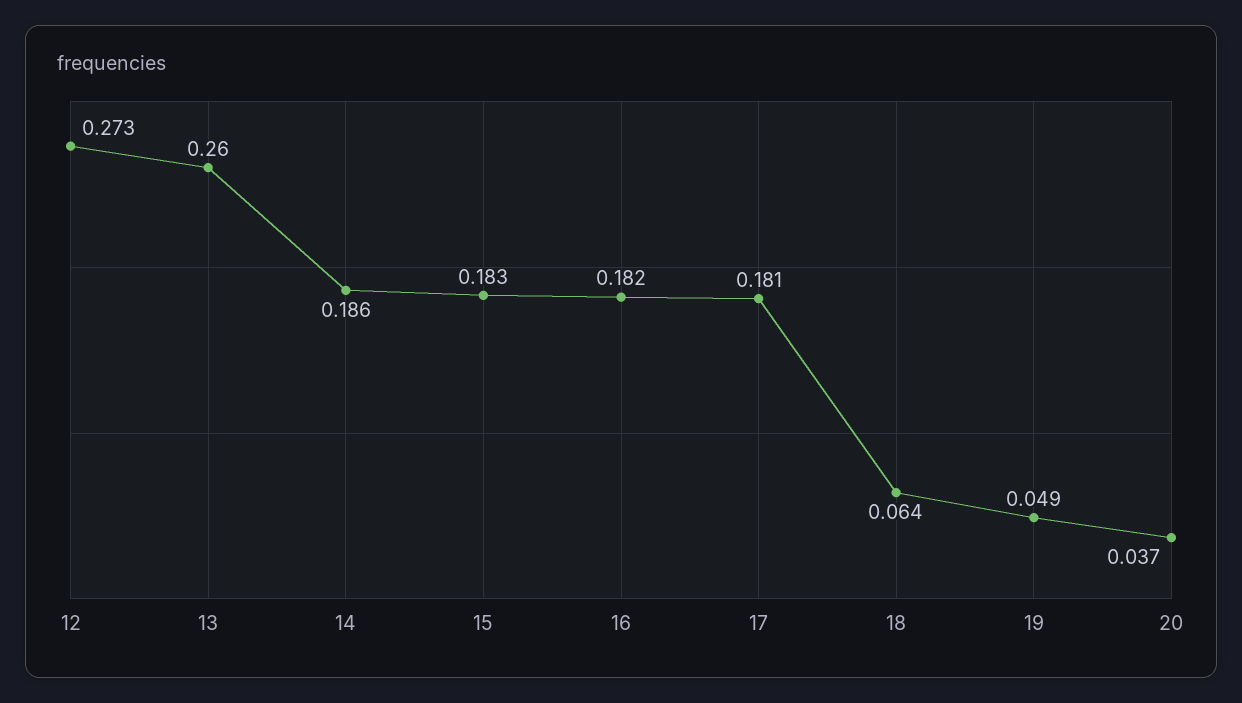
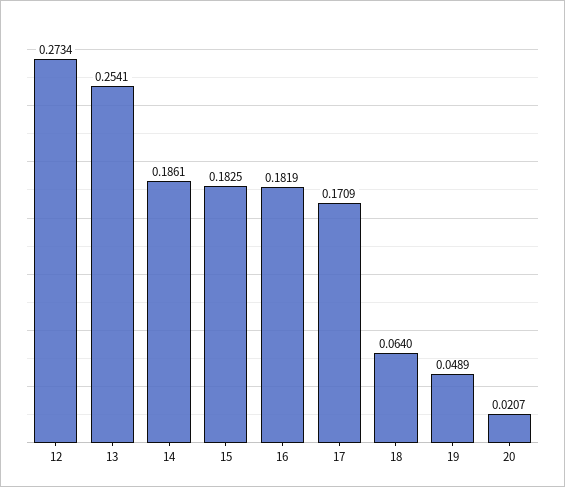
  {
    "12": 0.2734,
-   "13": 0.26,
+   "13": 0.2541,
    "14": 0.1861,
    "15": 0.1825,
    "16": 0.1819,
-   "17": 0.181,
+   "17": 0.1709,
    "18": 0.064,
    "19": 0.0489,
-   "20": 0.037
+   "20": 0.0207
  }

